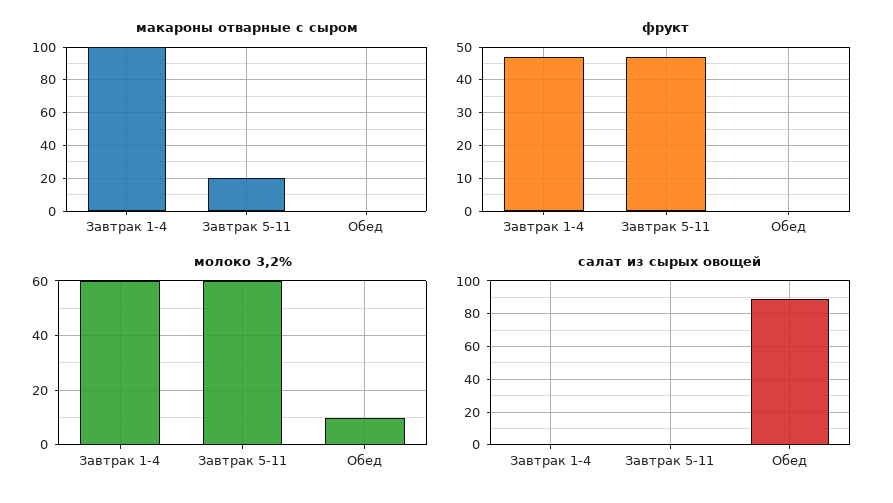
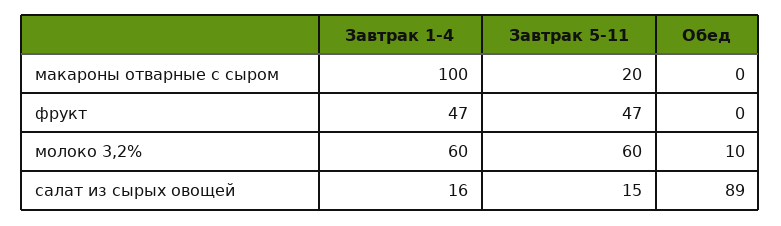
  {
    "макароны отварные с сыром": {
      "Завтрак 1-4": 100,
      "Завтрак 5-11": 20,
      "Обед": 0
    },
    "фрукт": {
      "Завтрак 1-4": 47,
      "Завтрак 5-11": 47,
      "Обед": 0
    },
    "молоко 3,2%": {
      "Завтрак 1-4": 60,
      "Завтрак 5-11": 60,
      "Обед": 10
    },
    "салат из сырых овощей": {
-     "Завтрак 1-4": 0,
+     "Завтрак 1-4": 16,
-     "Завтрак 5-11": 0,
+     "Завтрак 5-11": 15,
      "Обед": 89
    }
  }

